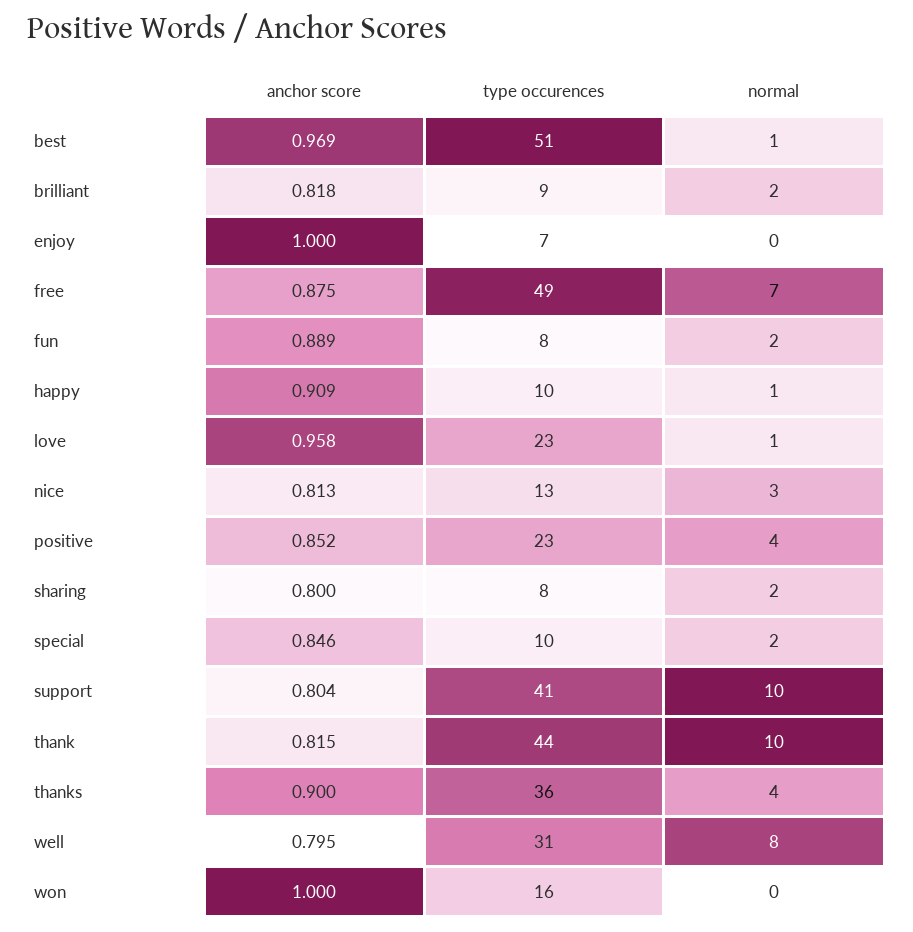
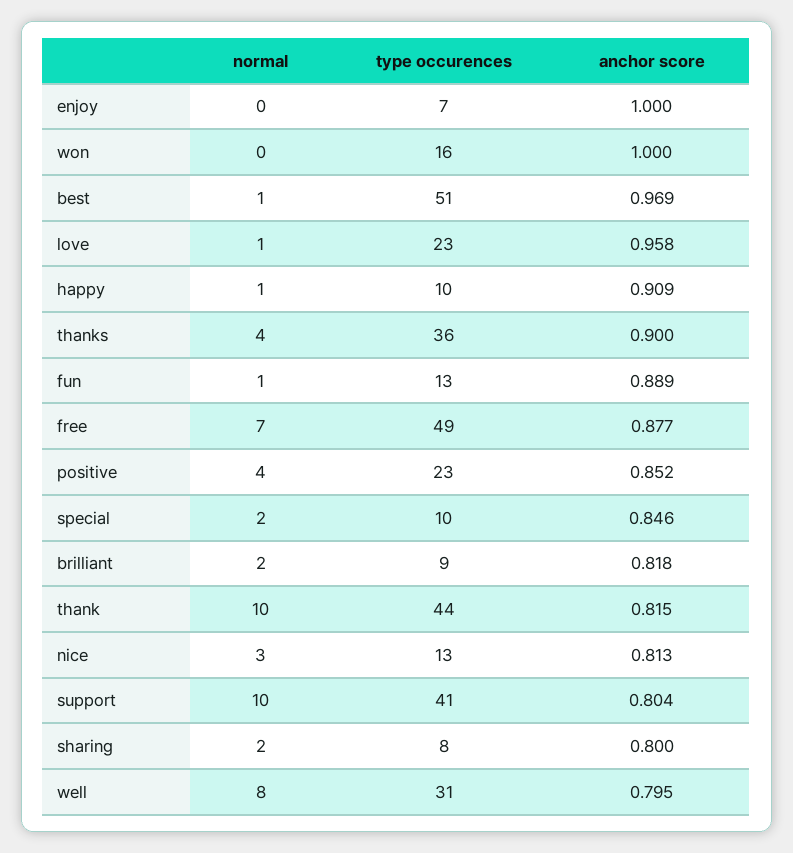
  {
    "anchor score": {
      "best": 0.969,
      "brilliant": 0.818,
      "enjoy": 1,
-     "free": 0.875,
+     "free": 0.877,
      "fun": 0.889,
      "happy": 0.909,
      "love": 0.958,
      "nice": 0.813,
      "positive": 0.852,
      "sharing": 0.8,
      "special": 0.846,
      "support": 0.804,
      "thank": 0.815,
      "thanks": 0.9,
      "well": 0.795,
      "won": 1
    },
    "type occurences": {
      "best": 51,
      "brilliant": 9,
      "enjoy": 7,
      "free": 49,
-     "fun": 8,
+     "fun": 13,
      "happy": 10,
      "love": 23,
      "nice": 13,
      "positive": 23,
      "sharing": 8,
      "special": 10,
      "support": 41,
      "thank": 44,
      "thanks": 36,
      "well": 31,
      "won": 16
    },
    "normal": {
      "best": 1,
      "brilliant": 2,
      "enjoy": 0,
      "free": 7,
-     "fun": 2,
+     "fun": 1,
      "happy": 1,
      "love": 1,
      "nice": 3,
      "positive": 4,
      "sharing": 2,
      "special": 2,
      "support": 10,
      "thank": 10,
      "thanks": 4,
      "well": 8,
      "won": 0
    }
  }

